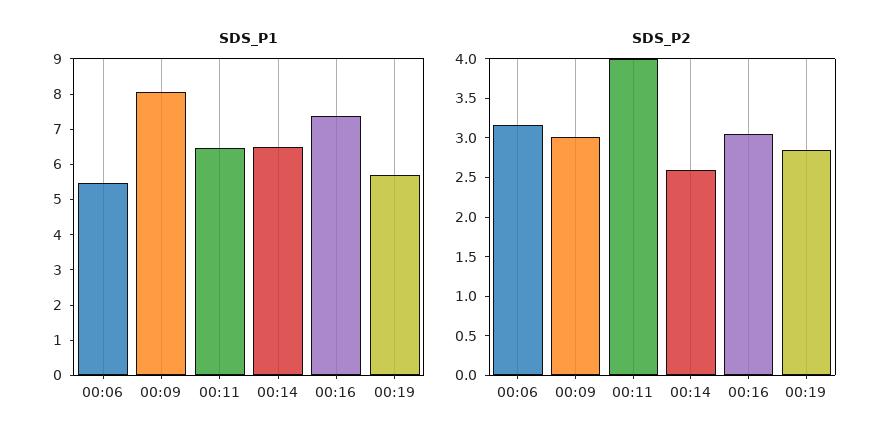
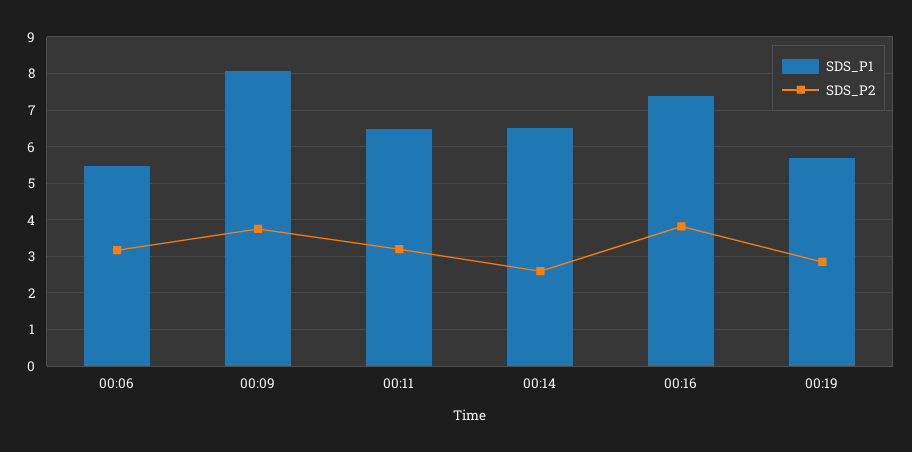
  {
    "SDS_P1": {
      "00:06": 5.4,
      "00:09": 8,
      "00:11": 6.4,
      "00:14": 6.6,
      "00:16": 7.4,
      "00:19": 5.8
    },
    "SDS_P2": {
      "00:06": 3.2,
-     "00:09": 3,
+     "00:09": 3.8,
-     "00:11": 4,
+     "00:11": 3.2,
      "00:14": 2.6,
-     "00:16": 3,
+     "00:16": 3.8,
      "00:19": 2.8
    }
  }

